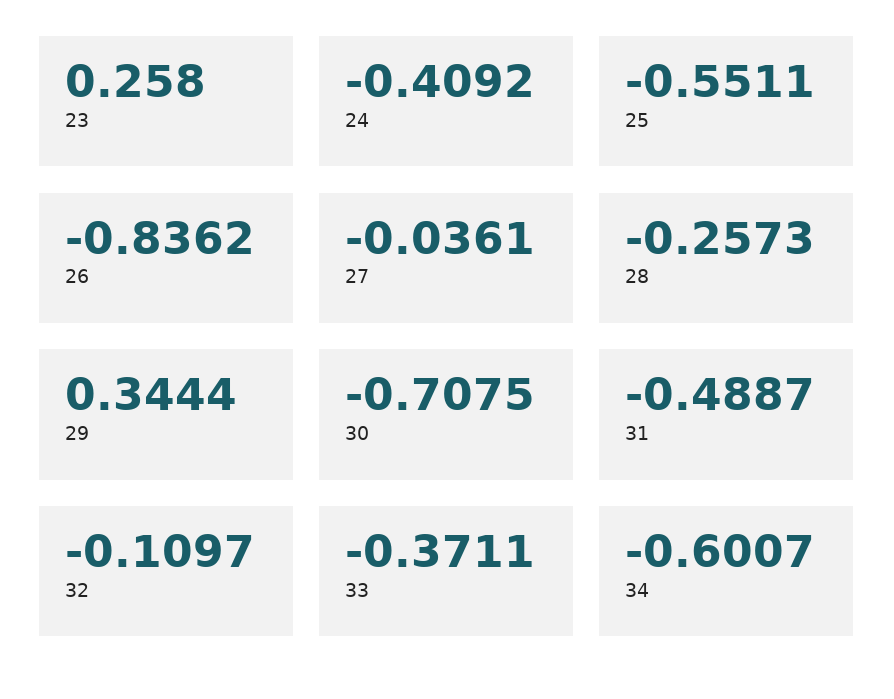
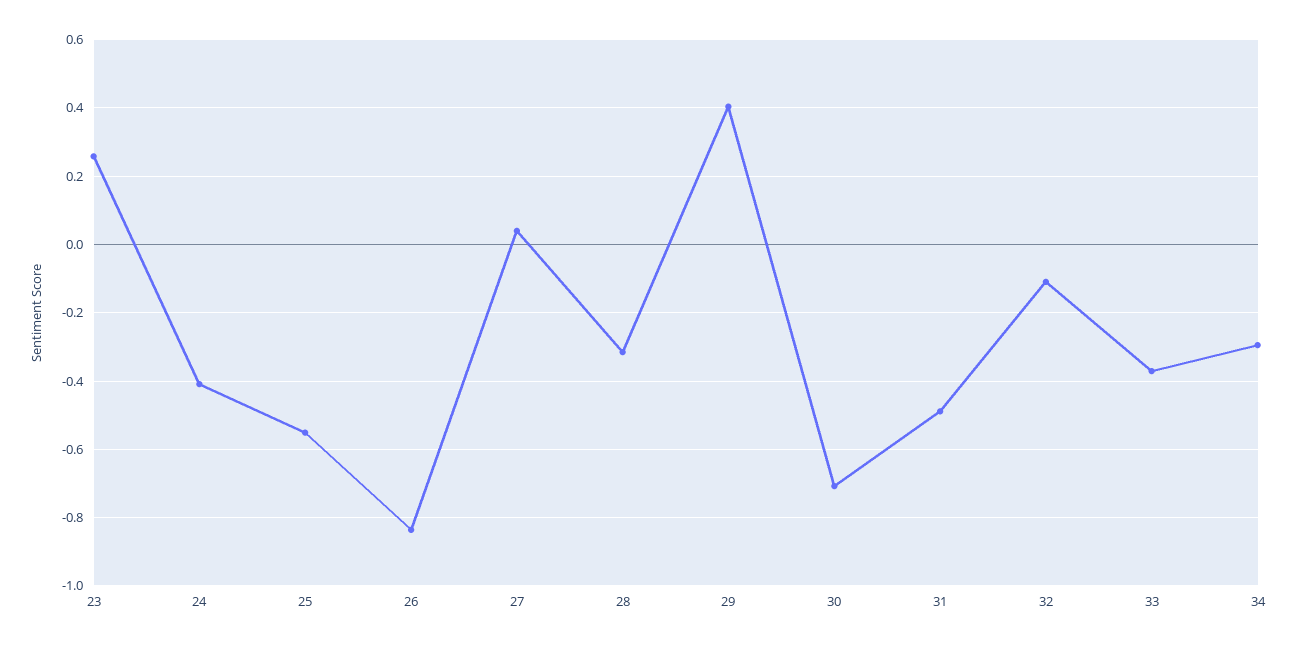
  {
    "23": 0.258,
    "24": -0.4092,
    "25": -0.5511,
    "26": -0.8362,
-   "27": -0.0361,
+   "27": 0.04,
-   "28": -0.2573,
+   "28": -0.32,
-   "29": 0.3444,
+   "29": 0.4,
    "30": -0.7075,
    "31": -0.4887,
    "32": -0.1097,
    "33": -0.3711,
-   "34": -0.6007
+   "34": -0.3
  }

